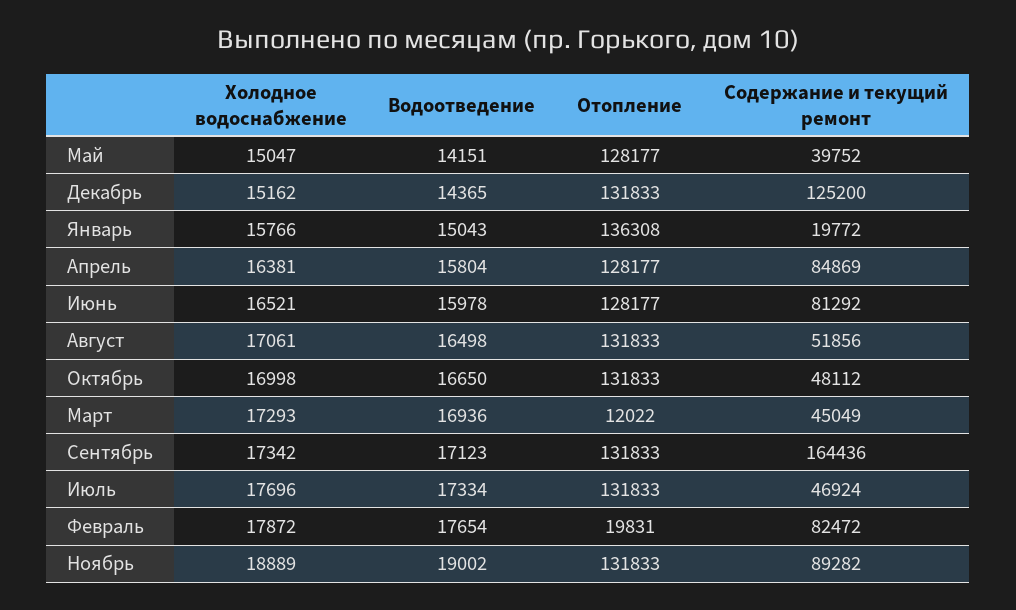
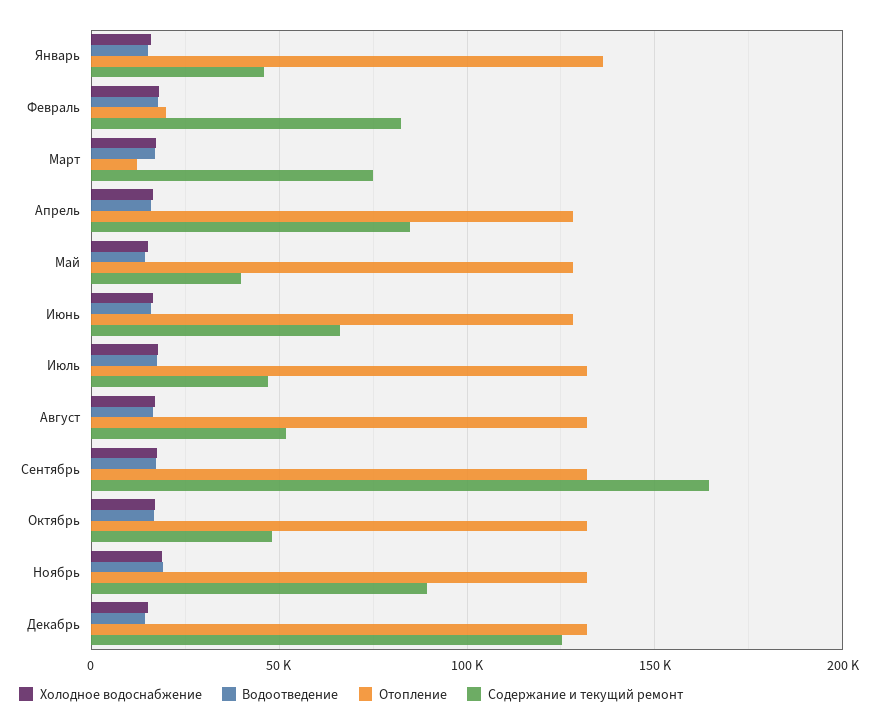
  {
    "Холодное водоснабжение": {
      "Май": 15047,
      "Декабрь": 15162,
      "Январь": 15766,
      "Апрель": 16381,
      "Июнь": 16521,
      "Август": 17061,
      "Октябрь": 16998,
      "Март": 17293,
      "Сентябрь": 17342,
      "Июль": 17696,
      "Февраль": 17872,
      "Ноябрь": 18889
    },
    "Водоотведение": {
      "Май": 14151,
      "Декабрь": 14365,
      "Январь": 15043,
      "Апрель": 15804,
      "Июнь": 15978,
      "Август": 16498,
      "Октябрь": 16650,
      "Март": 16936,
      "Сентябрь": 17123,
      "Июль": 17334,
      "Февраль": 17654,
      "Ноябрь": 19002
    },
    "Отопление": {
      "Май": 128177,
      "Декабрь": 131833,
      "Январь": 136308,
      "Апрель": 128177,
      "Июнь": 128177,
      "Август": 131833,
      "Октябрь": 131833,
      "Март": 12022,
      "Сентябрь": 131833,
      "Июль": 131833,
      "Февраль": 19831,
      "Ноябрь": 131833
    },
    "Содержание и текущий ремонт": {
      "Май": 39752,
      "Декабрь": 125200,
-     "Январь": 19772,
+     "Январь": 45000,
      "Апрель": 84869,
-     "Июнь": 81292,
+     "Июнь": 65000,
      "Август": 51856,
      "Октябрь": 48112,
-     "Март": 45049,
+     "Март": 75000,
      "Сентябрь": 164436,
      "Июль": 46924,
      "Февраль": 82472,
      "Ноябрь": 89282
    }
  }

